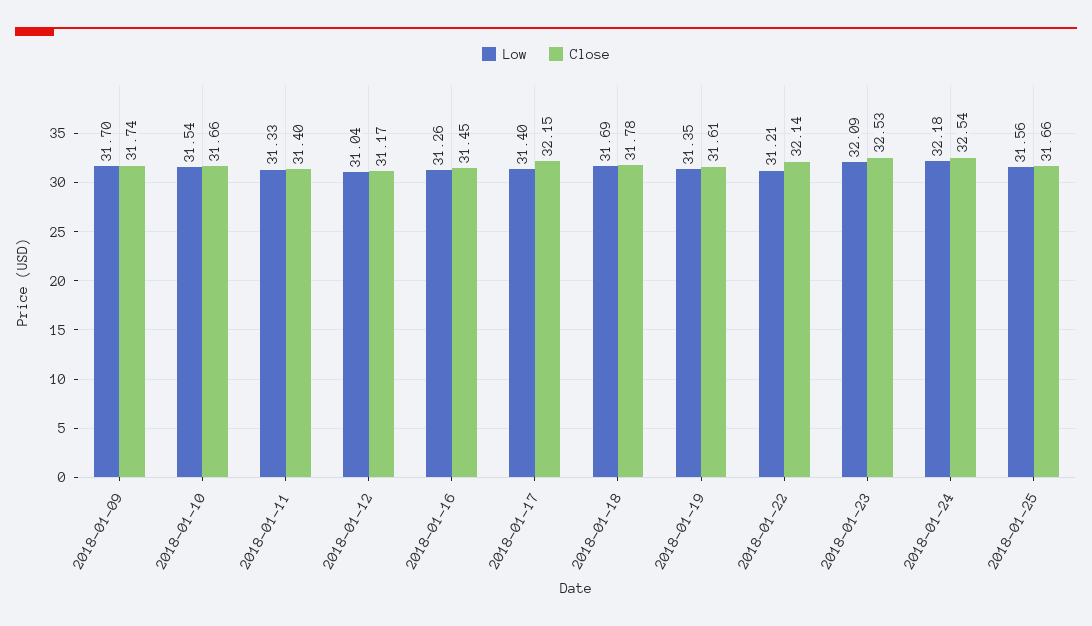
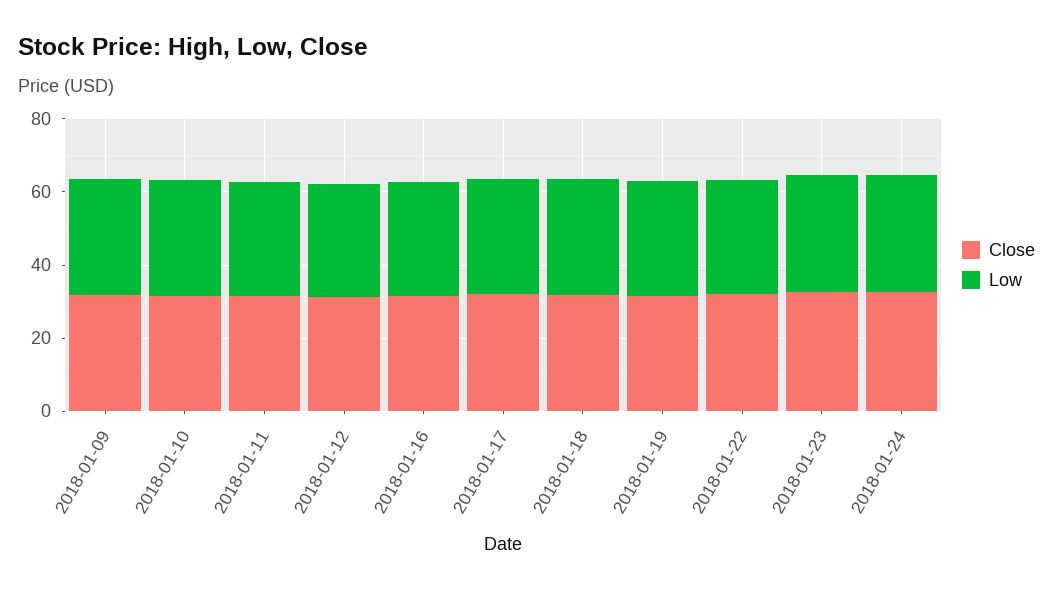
  {
    "Low": {
      "2018-01-09": 31.7,
      "2018-01-10": 31.54,
      "2018-01-11": 31.33,
      "2018-01-12": 31.04,
      "2018-01-16": 31.26,
      "2018-01-17": 31.4,
      "2018-01-18": 31.69,
      "2018-01-19": 31.35,
      "2018-01-22": 31.21,
      "2018-01-23": 32.09,
-     "2018-01-24": 32.18,
+     "2018-01-24": 32.18
-     "2018-01-25": 31.56
    },
    "Close": {
      "2018-01-09": 31.74,
      "2018-01-10": 31.66,
      "2018-01-11": 31.4,
      "2018-01-12": 31.17,
      "2018-01-16": 31.45,
      "2018-01-17": 32.15,
      "2018-01-18": 31.78,
      "2018-01-19": 31.61,
      "2018-01-22": 32.14,
      "2018-01-23": 32.53,
-     "2018-01-24": 32.54,
+     "2018-01-24": 32.54
-     "2018-01-25": 31.66
    }
  }

